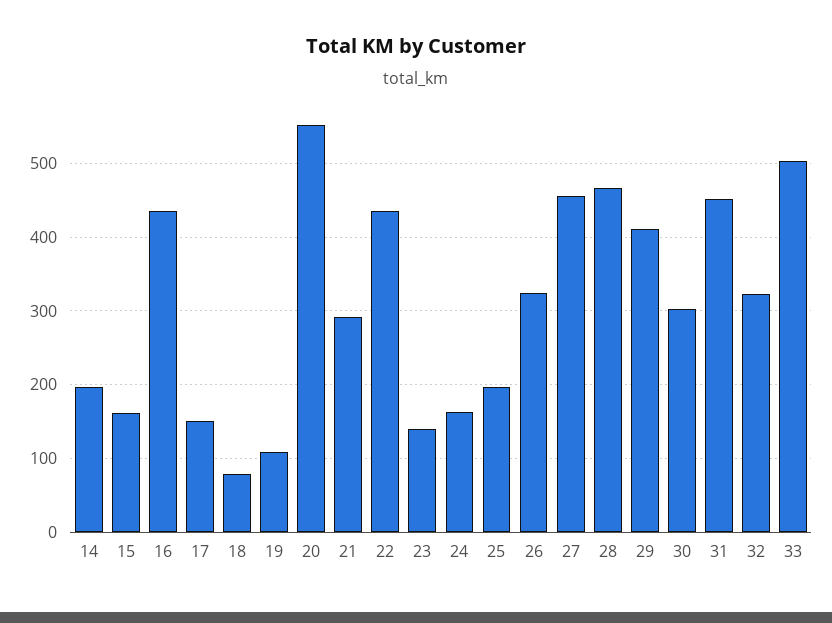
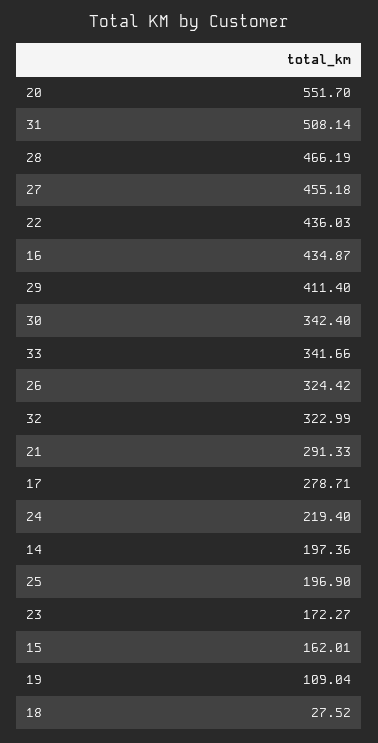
  {
    "14": 197.36,
    "15": 162.01,
    "16": 434.87,
-   "17": 150,
+   "17": 278.71,
-   "18": 80,
+   "18": 27.52,
    "19": 109.04,
    "20": 551.7,
    "21": 291.33,
    "22": 436.03,
-   "23": 140,
+   "23": 172.27,
-   "24": 160,
+   "24": 219.4,
    "25": 196.9,
    "26": 324.42,
    "27": 455.18,
    "28": 466.19,
    "29": 411.4,
-   "30": 300,
+   "30": 342.4,
-   "31": 450,
+   "31": 508.14,
    "32": 322.99,
-   "33": 500
+   "33": 341.66
  }

